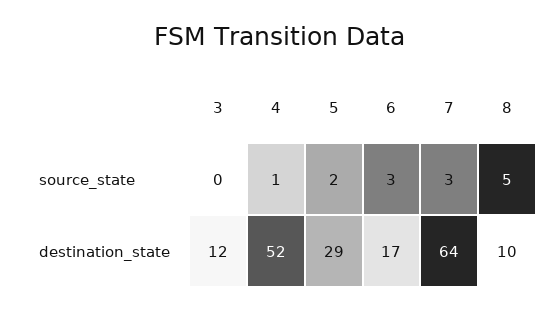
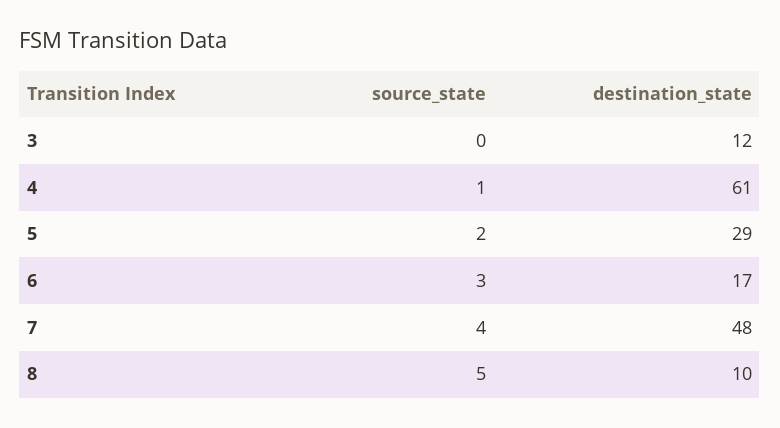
  {
    "3": {
      "source_state": 0,
      "destination_state": 12
    },
    "4": {
      "source_state": 1,
-     "destination_state": 52
+     "destination_state": 61
    },
    "5": {
      "source_state": 2,
      "destination_state": 29
    },
    "6": {
      "source_state": 3,
      "destination_state": 17
    },
    "7": {
-     "source_state": 3,
+     "source_state": 4,
-     "destination_state": 64
+     "destination_state": 48
    },
    "8": {
      "source_state": 5,
      "destination_state": 10
    }
  }

